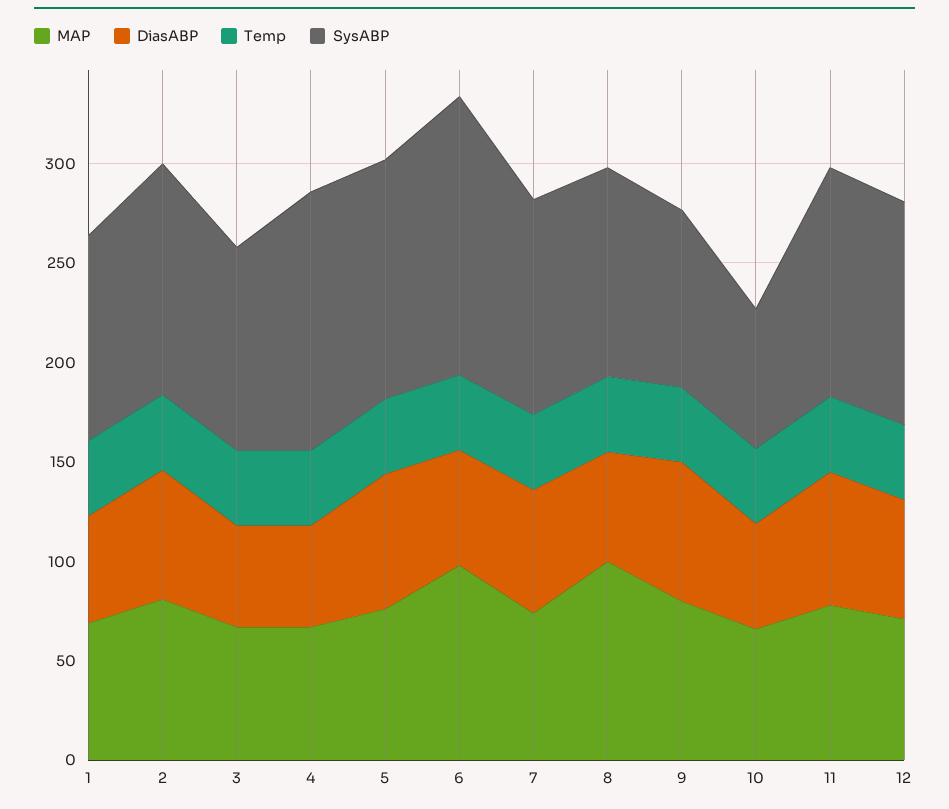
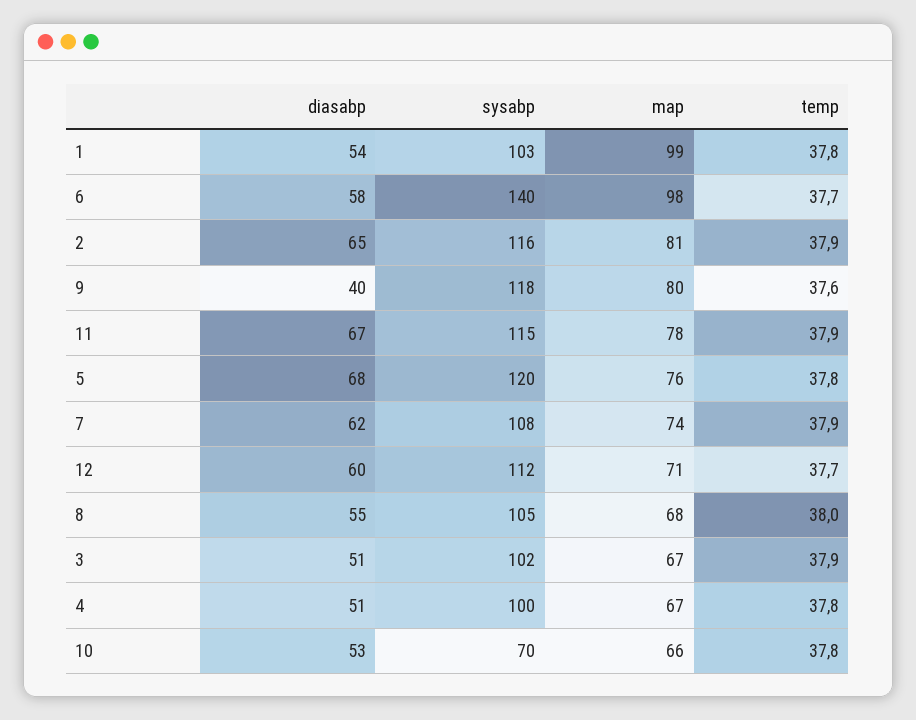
  {
    "MAP": {
-     "1": 70,
+     "1": 99,
      "2": 81,
      "3": 67,
      "4": 67,
      "5": 76,
      "6": 98,
      "7": 74,
-     "8": 100,
+     "8": 68,
      "9": 80,
      "10": 66,
      "11": 78,
      "12": 71
    },
    "DiasABP": {
      "1": 54,
      "2": 65,
      "3": 51,
      "4": 51,
      "5": 68,
      "6": 58,
      "7": 62,
      "8": 55,
-     "9": 70,
+     "9": 40,
      "10": 53,
      "11": 67,
      "12": 60
    },
    "Temp": {
      "1": 37.8,
      "2": 37.9,
      "3": 37.9,
      "4": 37.8,
      "5": 37.8,
      "6": 37.7,
      "7": 37.9,
      "8": 38,
      "9": 37.6,
      "10": 37.8,
      "11": 37.9,
      "12": 37.7
    },
    "SysABP": {
      "1": 103,
      "2": 116,
      "3": 102,
-     "4": 130,
+     "4": 100,
      "5": 120,
      "6": 140,
      "7": 108,
      "8": 105,
-     "9": 90,
+     "9": 118,
      "10": 70,
      "11": 115,
      "12": 112
    }
  }

